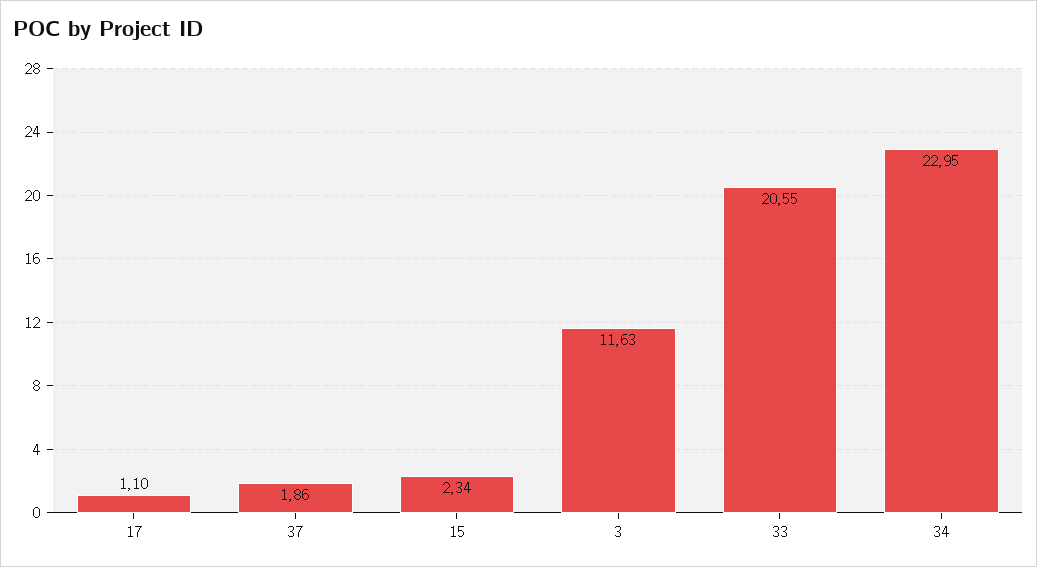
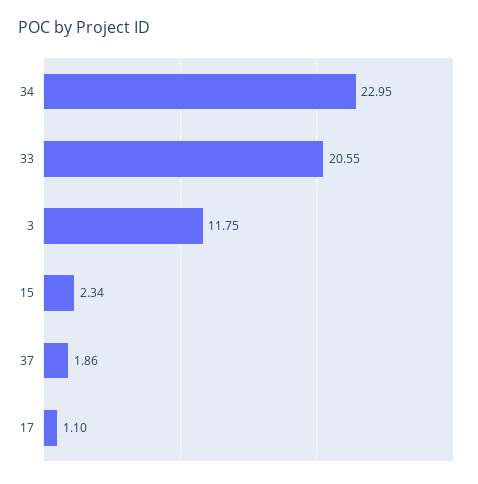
  {
    "17": 1.1,
    "37": 1.86,
    "15": 2.34,
-   "3": 11.63,
+   "3": 11.75,
    "33": 20.55,
    "34": 22.95
  }

